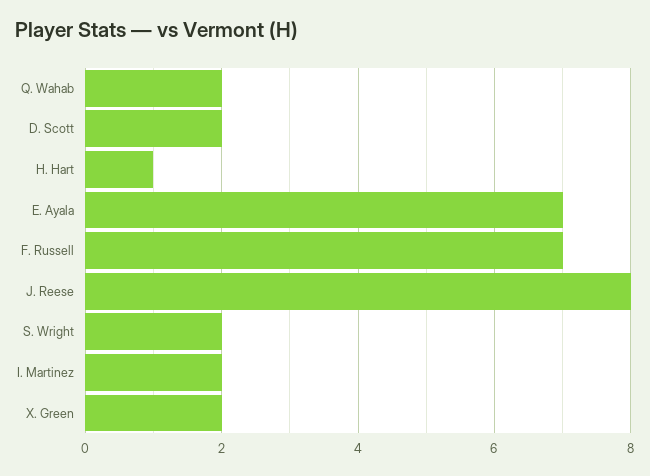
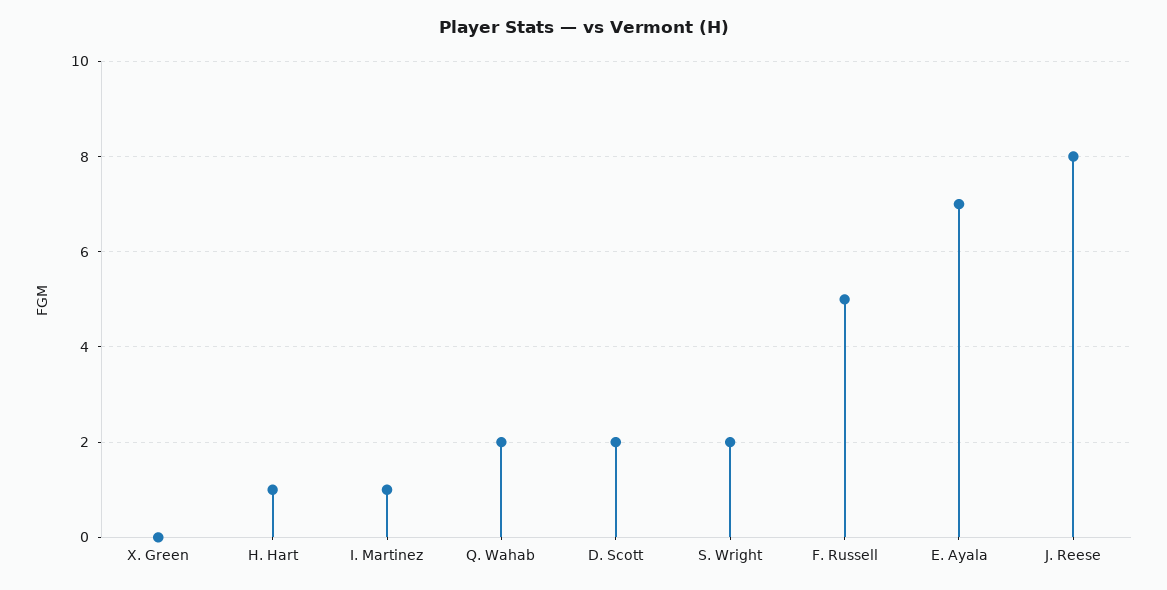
  {
    "Q. Wahab": 2,
    "D. Scott": 2,
    "H. Hart": 1,
    "E. Ayala": 7,
-   "F. Russell": 7,
+   "F. Russell": 5,
    "J. Reese": 8,
    "S. Wright": 2,
-   "I. Martinez": 2,
+   "I. Martinez": 1,
-   "X. Green": 2
+   "X. Green": 0
  }

